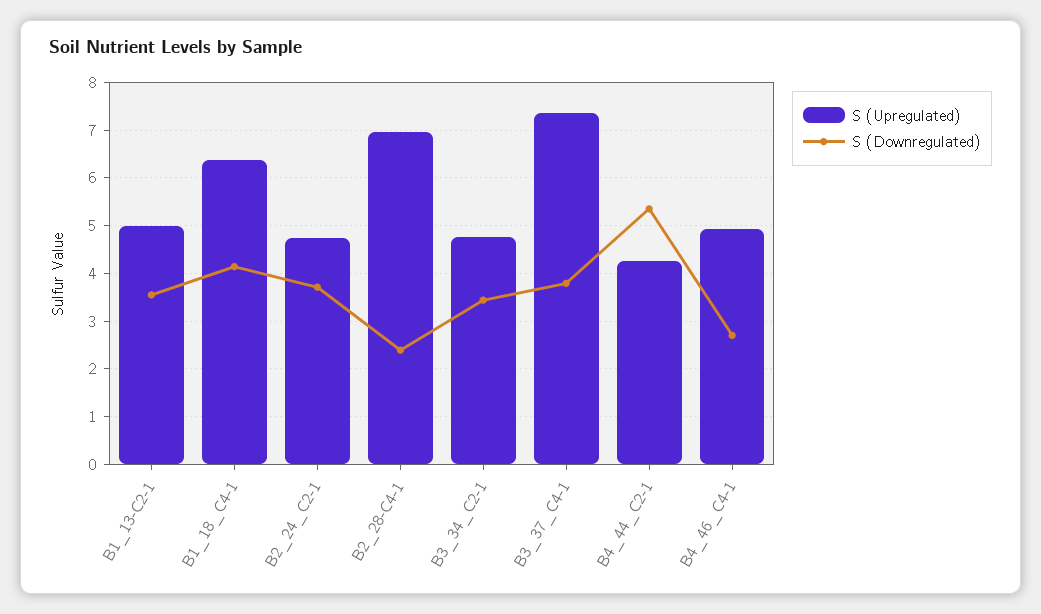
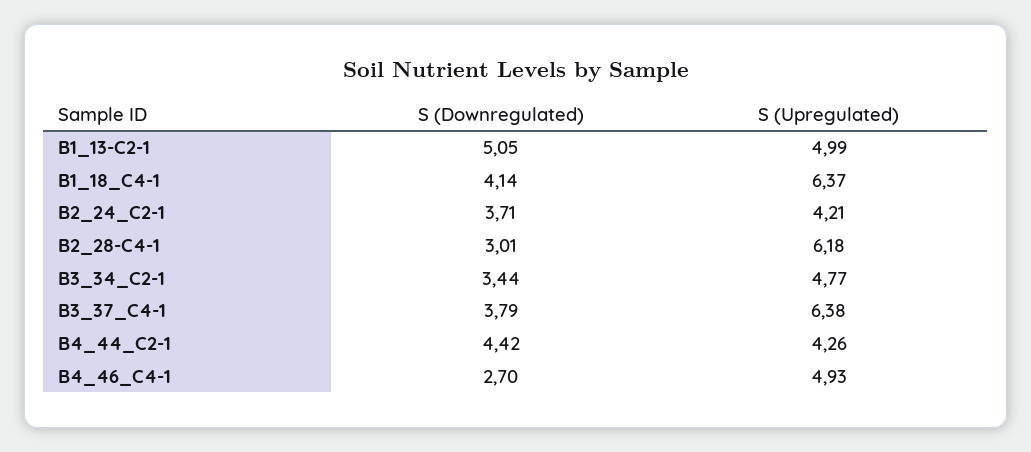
  {
    "S (Upregulated)": {
      "B1_13-C2-1": 4.99,
      "B1_18_C4-1": 6.37,
-     "B2_24_C2-1": 4.8,
+     "B2_24_C2-1": 4.21,
-     "B2_28-C4-1": 7,
+     "B2_28-C4-1": 6.18,
      "B3_34_C2-1": 4.77,
-     "B3_37_C4-1": 7.4,
+     "B3_37_C4-1": 6.38,
      "B4_44_C2-1": 4.26,
      "B4_46_C4-1": 4.93
    },
    "S (Downregulated)": {
-     "B1_13-C2-1": 3.6,
+     "B1_13-C2-1": 5.05,
      "B1_18_C4-1": 4.14,
      "B2_24_C2-1": 3.71,
-     "B2_28-C4-1": 2.4,
+     "B2_28-C4-1": 3.01,
      "B3_34_C2-1": 3.44,
      "B3_37_C4-1": 3.79,
-     "B4_44_C2-1": 5.4,
+     "B4_44_C2-1": 4.42,
      "B4_46_C4-1": 2.7
    }
  }

